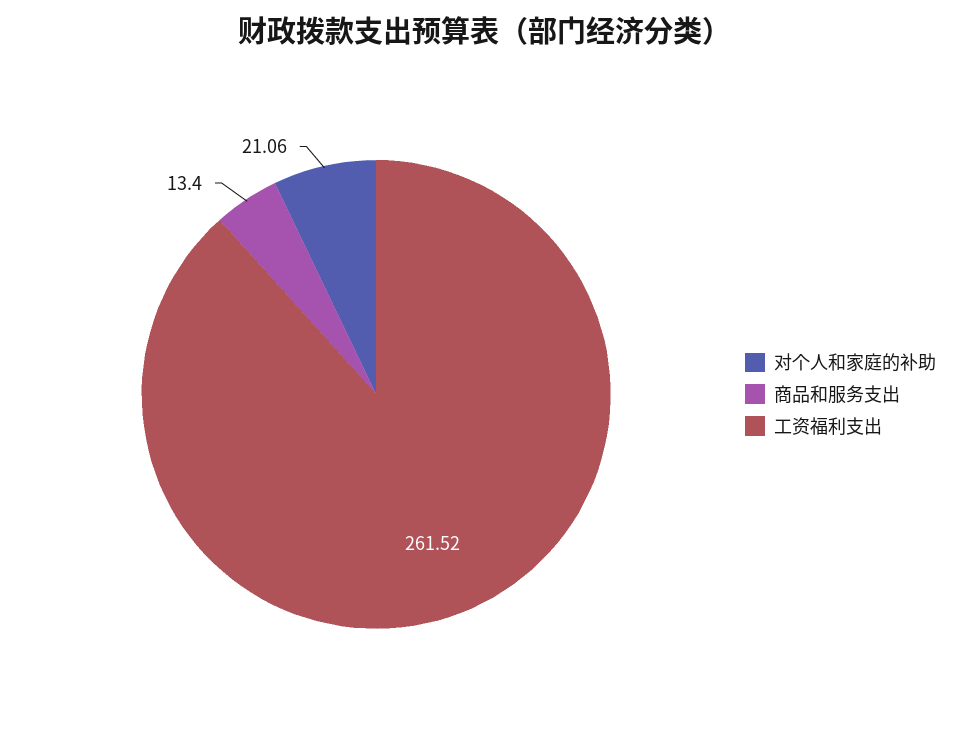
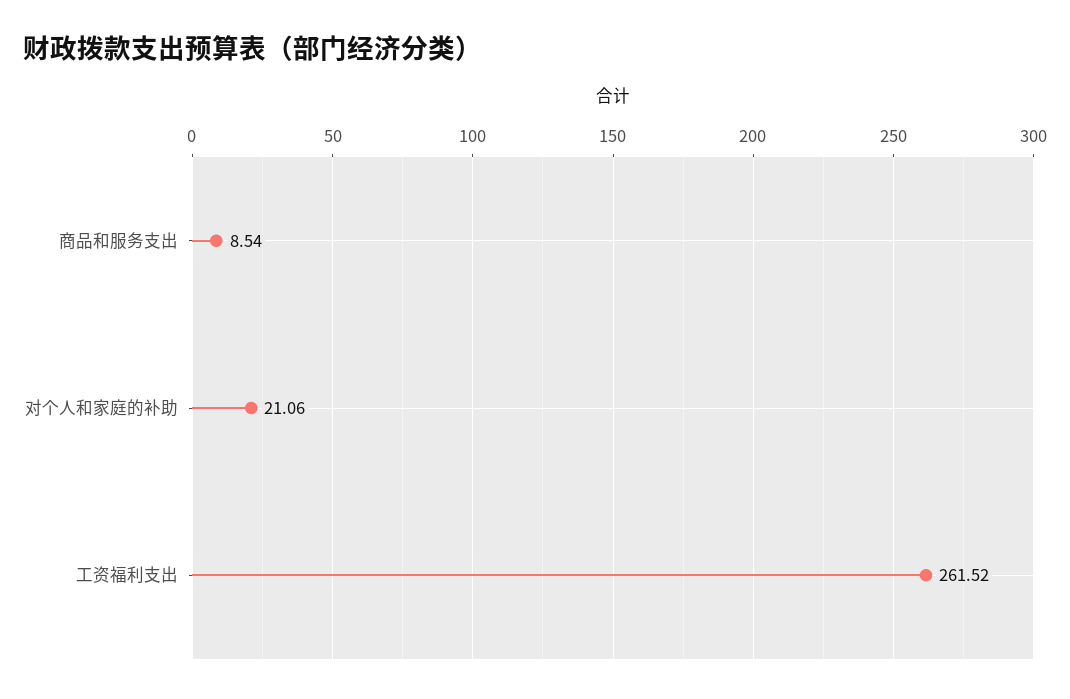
  {
    "对个人和家庭的补助": 21.06,
-   "商品和服务支出": 13.4,
+   "商品和服务支出": 8.54,
    "工资福利支出": 261.52
  }

